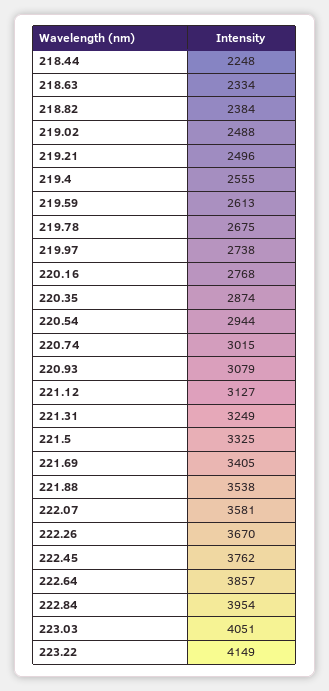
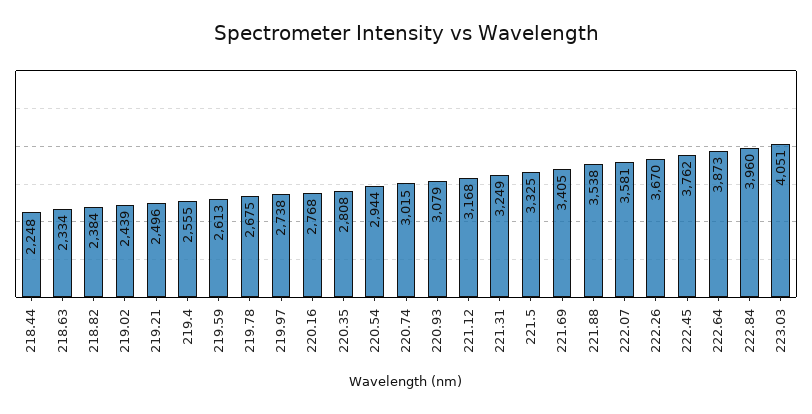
  {
    "218.44": 2248,
    "218.63": 2334,
    "218.82": 2384,
-   "219.02": 2488,
+   "219.02": 2439,
    "219.21": 2496,
    "219.4": 2555,
    "219.59": 2613,
    "219.78": 2675,
    "219.97": 2738,
    "220.16": 2768,
-   "220.35": 2874,
+   "220.35": 2808,
    "220.54": 2944,
    "220.74": 3015,
    "220.93": 3079,
-   "221.12": 3127,
+   "221.12": 3168,
    "221.31": 3249,
    "221.5": 3325,
    "221.69": 3405,
    "221.88": 3538,
    "222.07": 3581,
    "222.26": 3670,
    "222.45": 3762,
-   "222.64": 3857,
+   "222.64": 3873,
-   "222.84": 3954,
+   "222.84": 3960,
-   "223.03": 4051,
+   "223.03": 4051
-   "223.22": 4149
  }

